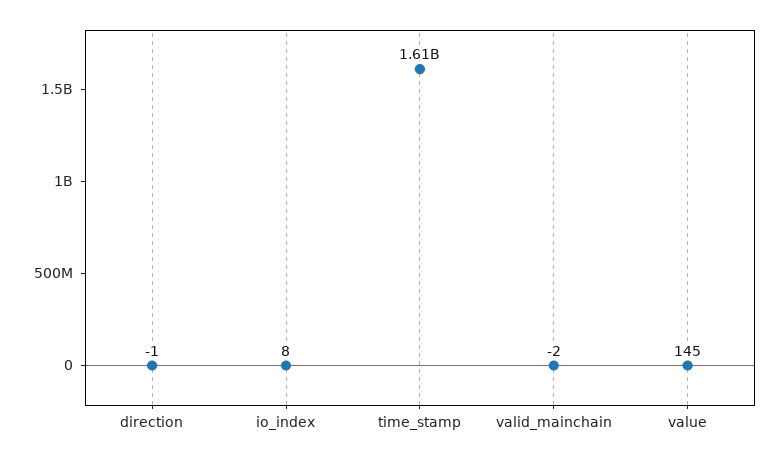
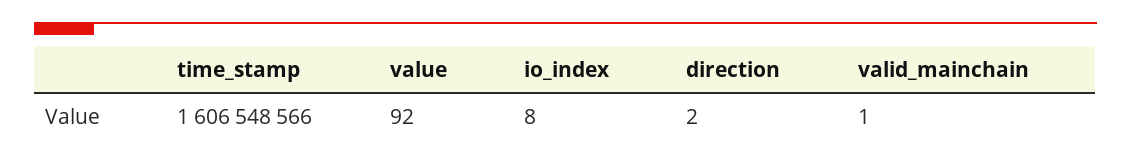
  {
-   "direction": -1,
+   "direction": 2,
    "io_index": 8,
    "time_stamp": 1606548566,
-   "valid_mainchain": -2,
+   "valid_mainchain": 1,
-   "value": 145
+   "value": 92
  }

